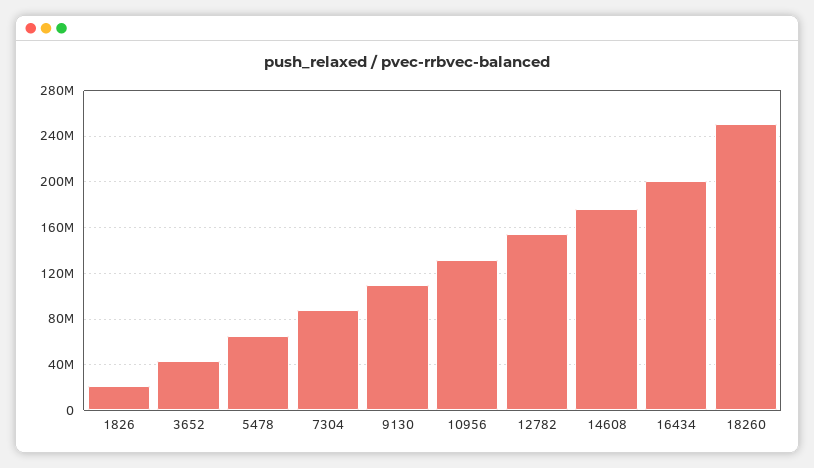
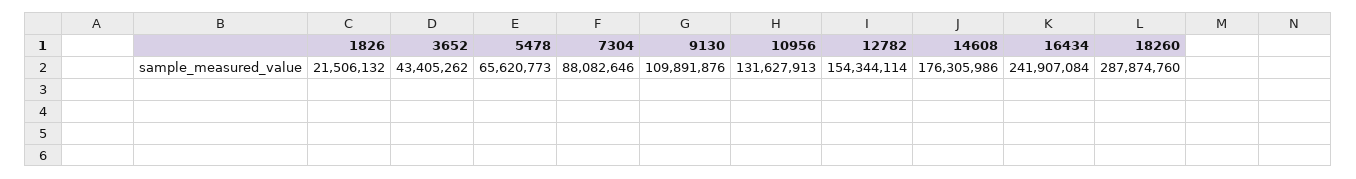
  {
    "1826": 21506132,
    "3652": 43405262,
    "5478": 65620773,
    "7304": 88082646,
    "9130": 109891876,
    "10956": 131627913,
    "12782": 154344114,
    "14608": 176305986,
-   "16434": 200000000,
+   "16434": 241907084,
-   "18260": 250000000
+   "18260": 287874760
  }

